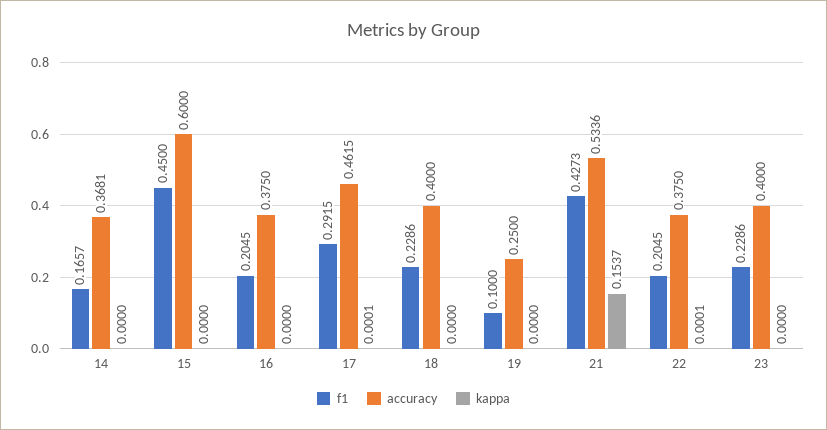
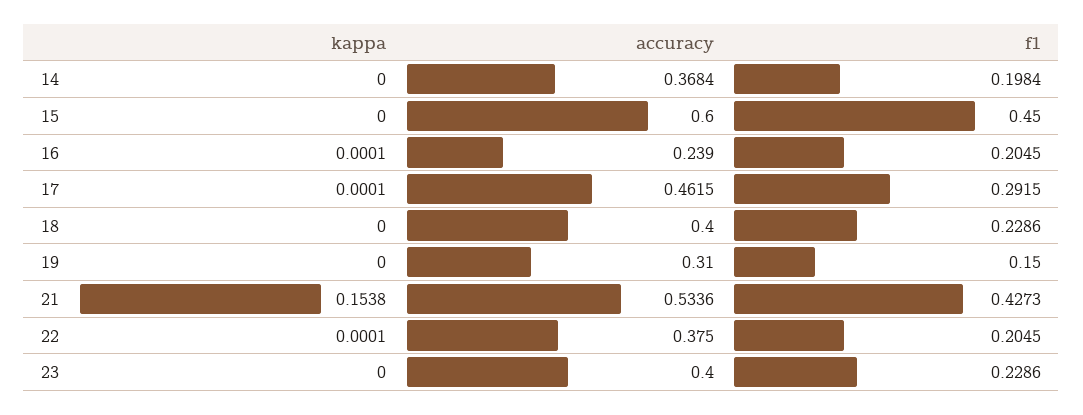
  {
    "f1": {
-     "14": 0.1657,
+     "14": 0.1984,
      "15": 0.45,
      "16": 0.2045,
      "17": 0.2915,
      "18": 0.2286,
-     "19": 0.1,
+     "19": 0.15,
      "21": 0.4273,
      "22": 0.2045,
      "23": 0.2286
    },
    "accuracy": {
-     "14": 0.3681,
+     "14": 0.3684,
      "15": 0.6,
-     "16": 0.375,
+     "16": 0.239,
      "17": 0.4615,
      "18": 0.4,
-     "19": 0.25,
+     "19": 0.31,
      "21": 0.5336,
      "22": 0.375,
      "23": 0.4
    },
    "kappa": {
      "14": 0,
      "15": 0,
-     "16": 0,
+     "16": 0.0001,
      "17": 0.0001,
      "18": 0,
      "19": 0,
-     "21": 0.1537,
+     "21": 0.1538,
      "22": 0.0001,
      "23": 0
    }
  }

